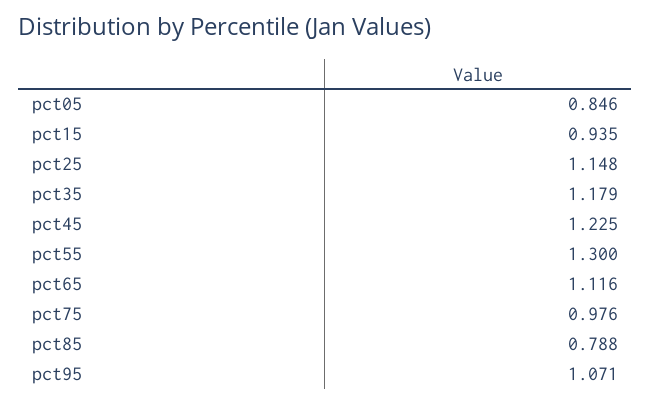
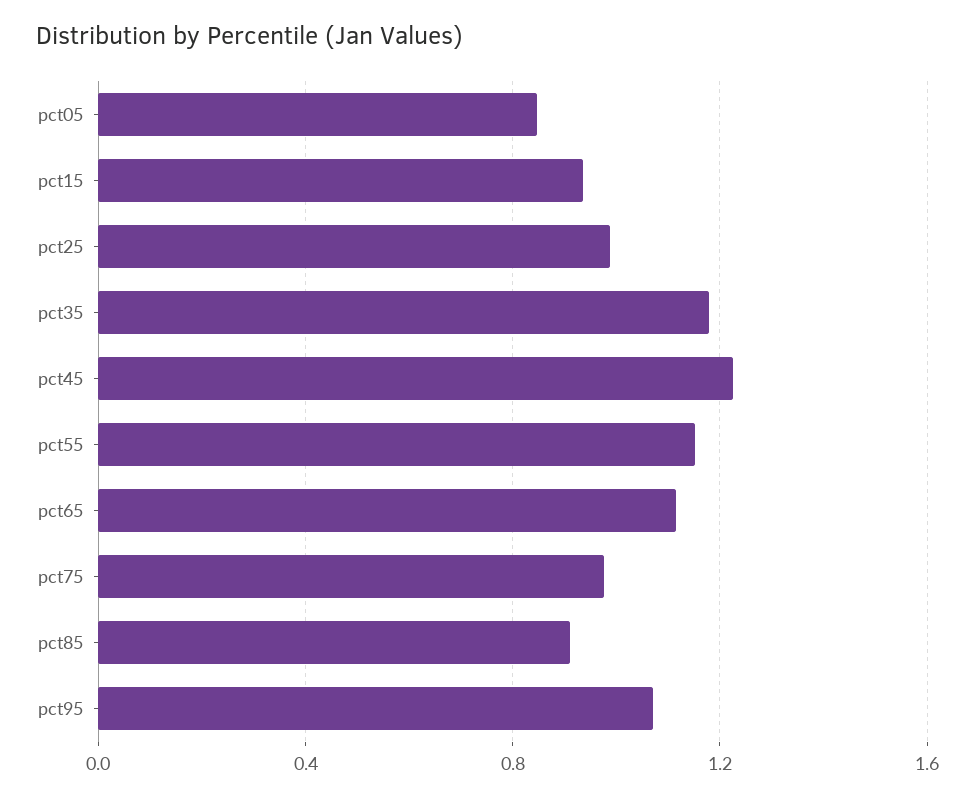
  {
    "pct05": 0.846,
    "pct15": 0.935,
-   "pct25": 1.148,
+   "pct25": 1,
    "pct35": 1.179,
    "pct45": 1.225,
-   "pct55": 1.3,
+   "pct55": 1.15,
    "pct65": 1.116,
    "pct75": 0.976,
-   "pct85": 0.788,
+   "pct85": 0.9,
    "pct95": 1.071
  }

